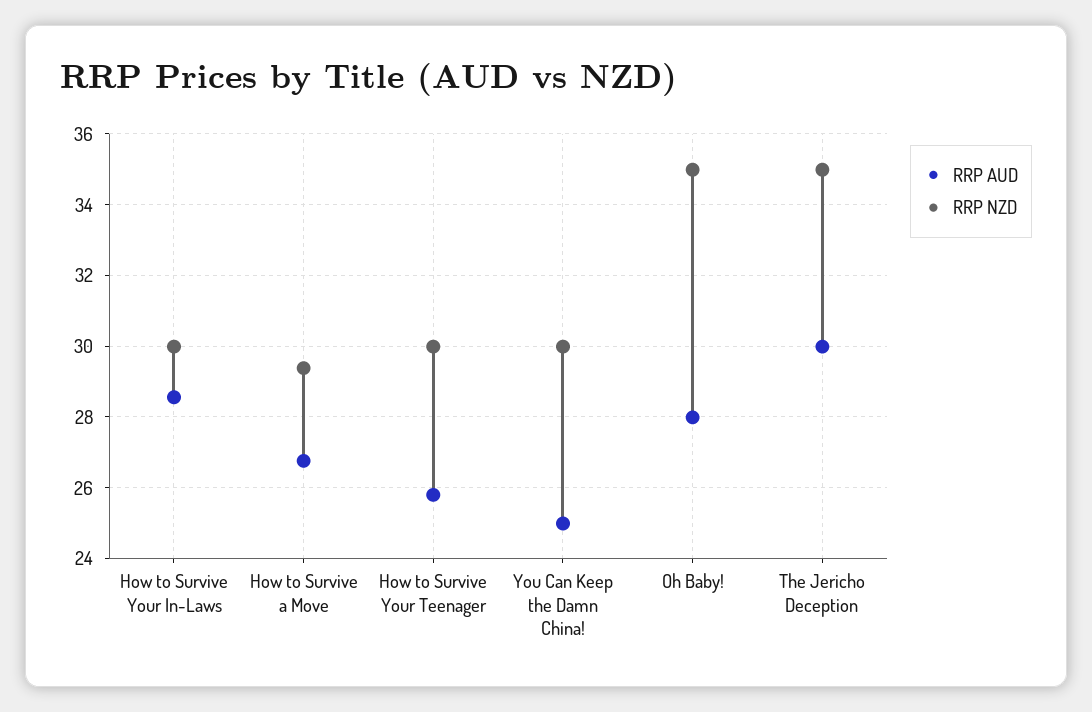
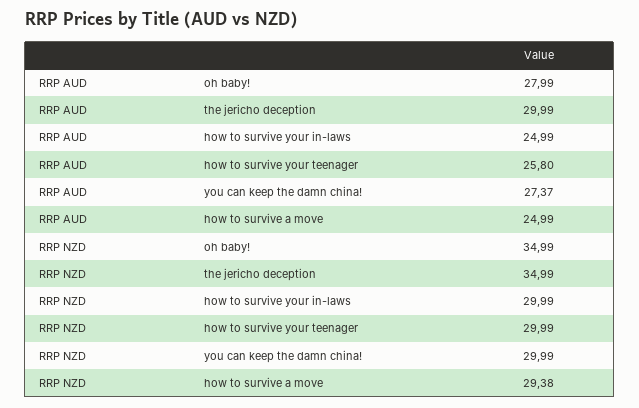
  {
    "RRP AUD": {
-     "How to Survive Your In-Laws": 28.6,
+     "How to Survive Your In-Laws": 24.99,
-     "How to Survive a Move": 26.8,
+     "How to Survive a Move": 24.99,
      "How to Survive Your Teenager": 25.8,
-     "You Can Keep the Damn China!": 25,
+     "You Can Keep the Damn China!": 27.37,
      "Oh Baby!": 27.99,
      "The Jericho Deception": 29.99
    },
    "RRP NZD": {
      "How to Survive Your In-Laws": 29.99,
      "How to Survive a Move": 29.38,
      "How to Survive Your Teenager": 29.99,
      "You Can Keep the Damn China!": 29.99,
      "Oh Baby!": 34.99,
      "The Jericho Deception": 34.99
    }
  }

